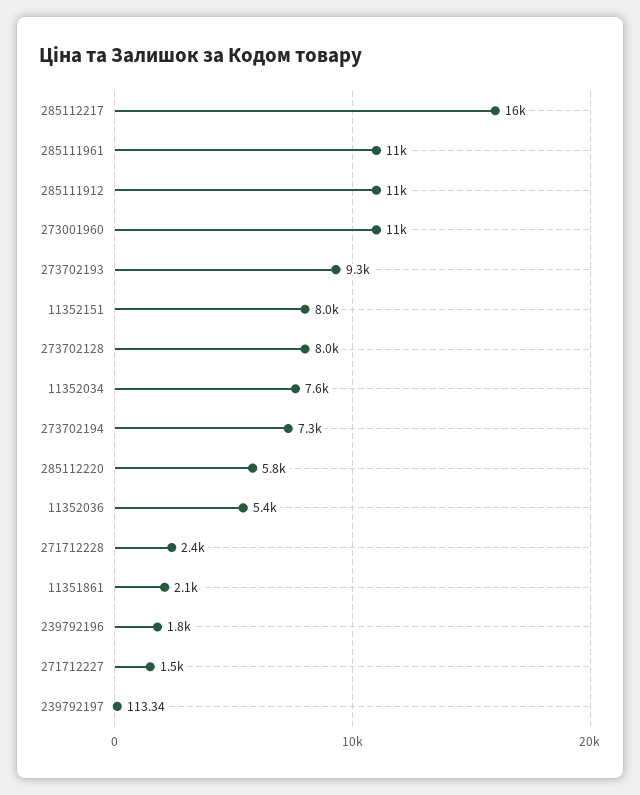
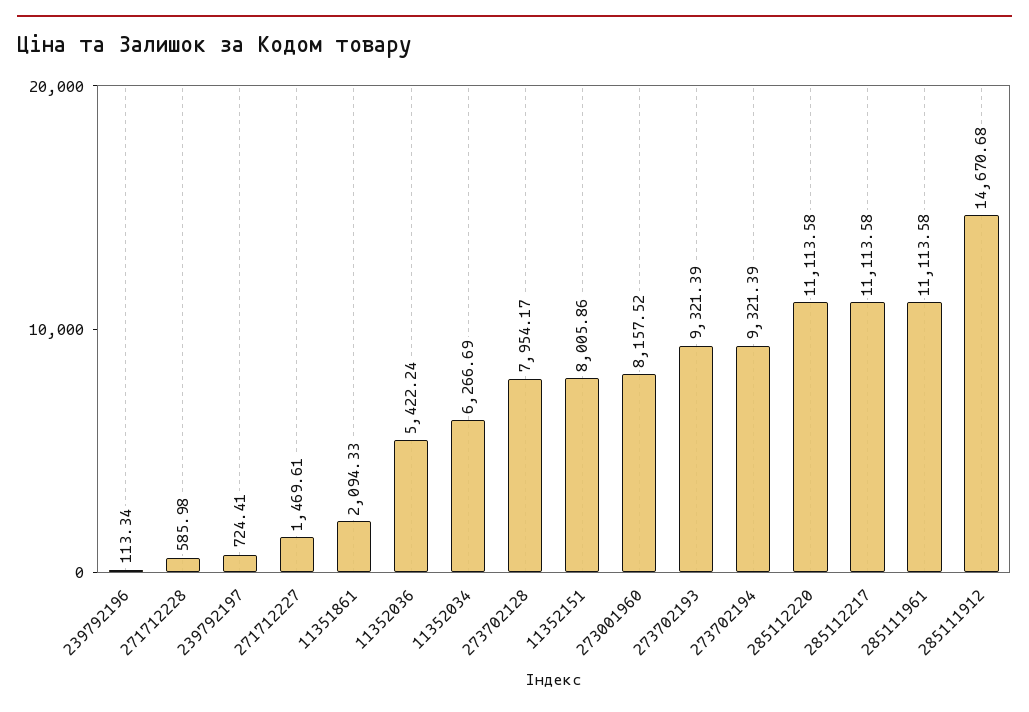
  {
-   "285112217": 16000,
+   "285112217": 11113.58,
    "285111961": 11113.58,
-   "285111912": 11000,
+   "285111912": 14670.68,
-   "273001960": 11000,
+   "273001960": 8157.52,
    "273702193": 9321.39,
    "11352151": 8005.86,
    "273702128": 7954.17,
-   "11352034": 7600,
+   "11352034": 6266.69,
-   "273702194": 7300,
+   "273702194": 9321.39,
-   "285112220": 5800,
+   "285112220": 11113.58,
    "11352036": 5422.24,
-   "271712228": 2400,
+   "271712228": 585.98,
    "11351861": 2094.33,
-   "239792196": 1800,
+   "239792196": 113.34,
    "271712227": 1469.61,
-   "239792197": 113.34
+   "239792197": 724.41
  }

